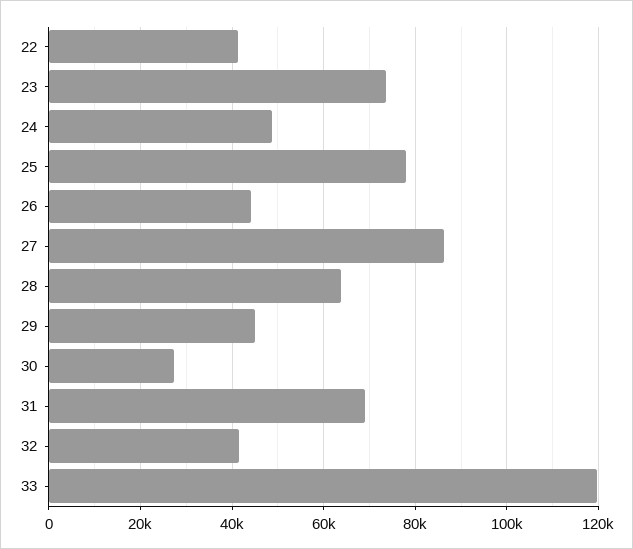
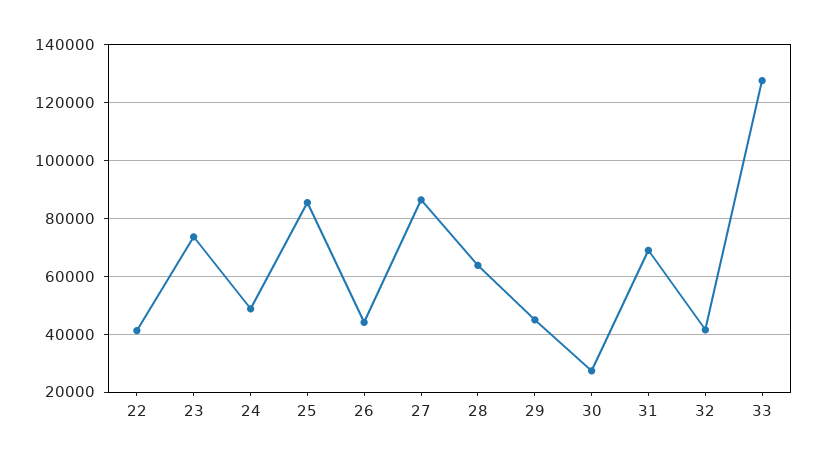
  {
    "22": 42000,
    "23": 74000,
    "24": 48000,
-   "25": 78000,
+   "25": 85000,
    "26": 44000,
    "27": 86000,
    "28": 64000,
    "29": 44000,
    "30": 28000,
    "31": 68000,
    "32": 42000,
-   "33": 120000
+   "33": 127500
  }

